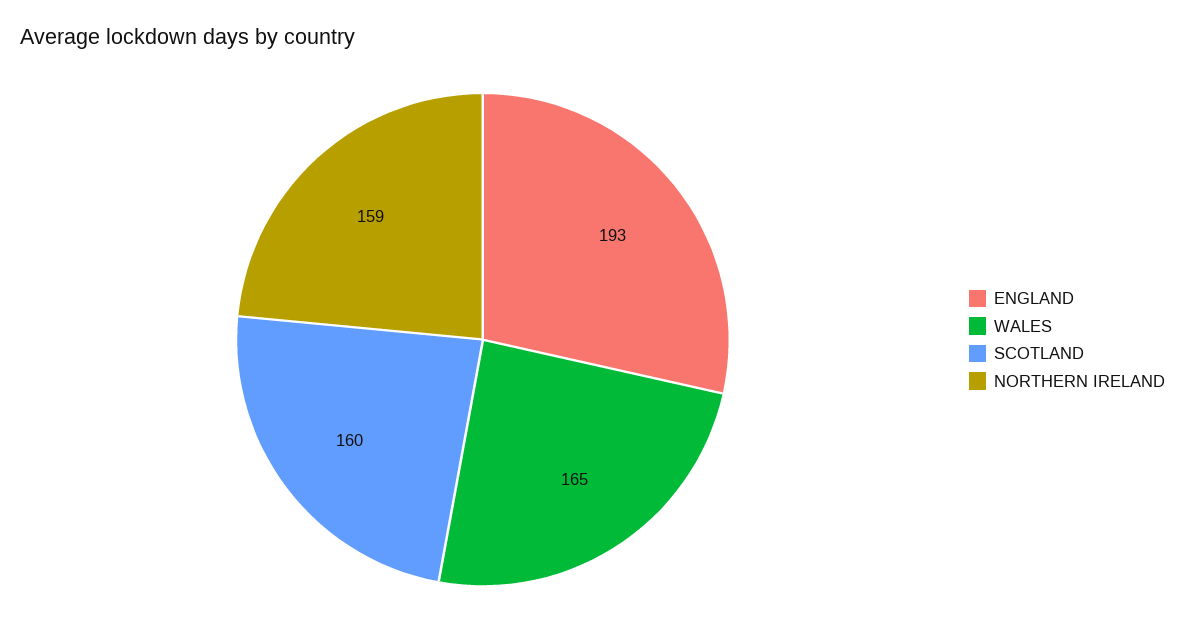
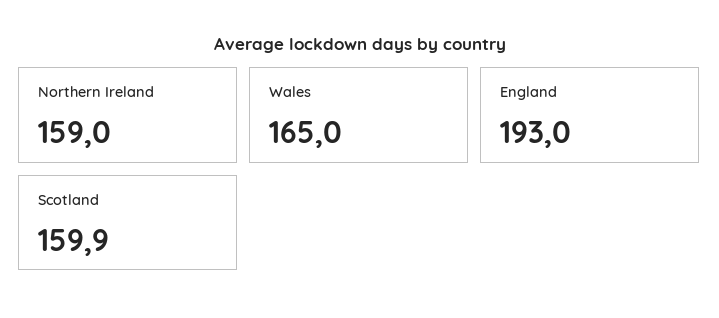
  {
    "ENGLAND": 193,
    "WALES": 165,
-   "SCOTLAND": 160,
+   "SCOTLAND": 159.9,
    "NORTHERN IRELAND": 159
  }

